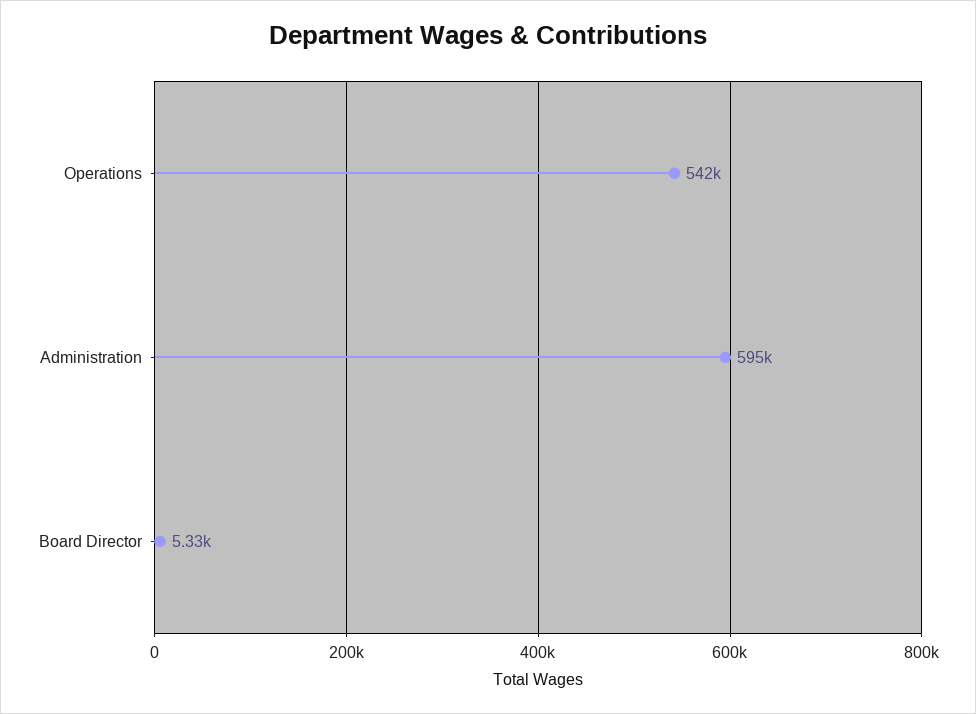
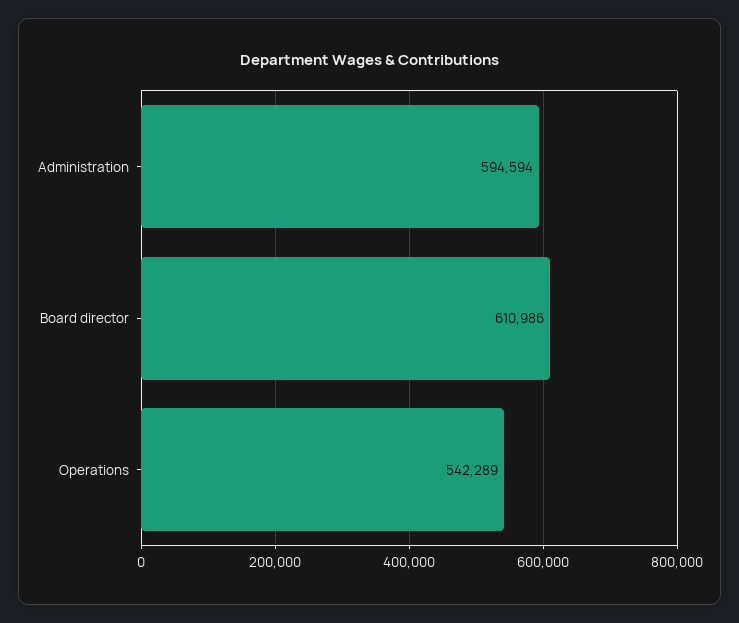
  {
    "Operations": 542289,
    "Administration": 594594,
-   "Board Director": 5330
+   "Board Director": 610986
  }

